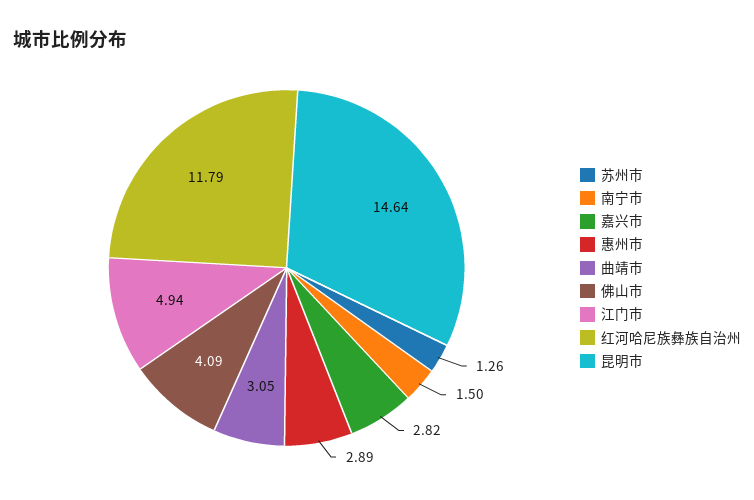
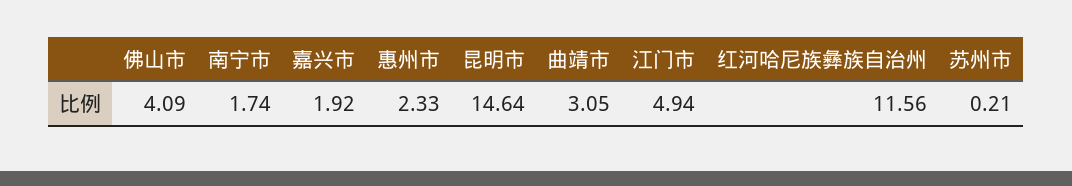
  {
-   "苏州市": 1.26,
+   "苏州市": 0.21,
-   "南宁市": 1.5,
+   "南宁市": 1.74,
-   "嘉兴市": 2.82,
+   "嘉兴市": 1.92,
-   "惠州市": 2.89,
+   "惠州市": 2.33,
    "曲靖市": 3.05,
    "佛山市": 4.09,
    "江门市": 4.94,
-   "红河哈尼族彝族自治州": 11.79,
+   "红河哈尼族彝族自治州": 11.56,
    "昆明市": 14.64
  }

